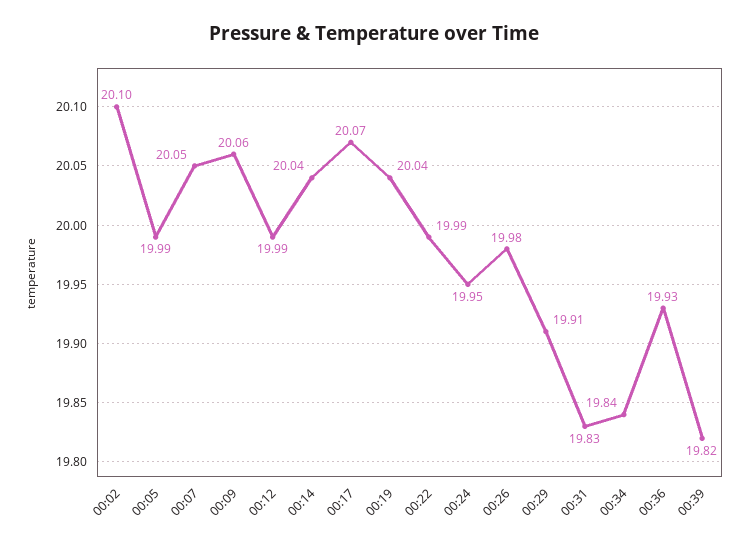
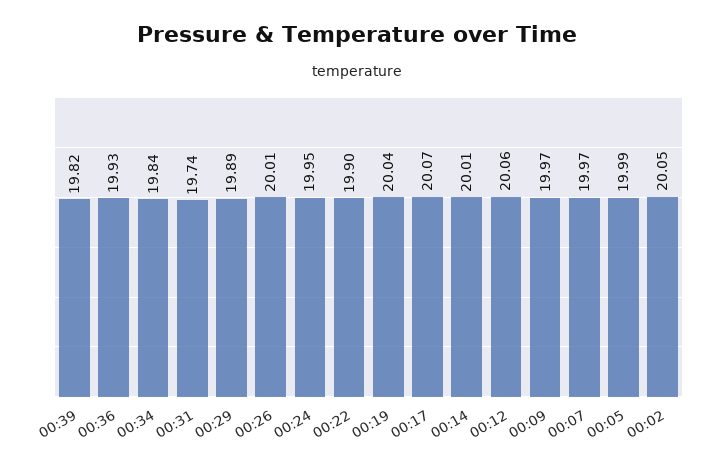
  {
-   "00:02": 20.1,
+   "00:02": 20.05,
    "00:05": 19.99,
-   "00:07": 20.05,
+   "00:07": 19.97,
-   "00:09": 20.06,
+   "00:09": 19.97,
-   "00:12": 19.99,
+   "00:12": 20.06,
-   "00:14": 20.04,
+   "00:14": 20.01,
    "00:17": 20.07,
    "00:19": 20.04,
-   "00:22": 19.99,
+   "00:22": 19.9,
    "00:24": 19.95,
-   "00:26": 19.98,
+   "00:26": 20.01,
-   "00:29": 19.91,
+   "00:29": 19.89,
-   "00:31": 19.83,
+   "00:31": 19.74,
    "00:34": 19.84,
    "00:36": 19.93,
    "00:39": 19.82
  }

